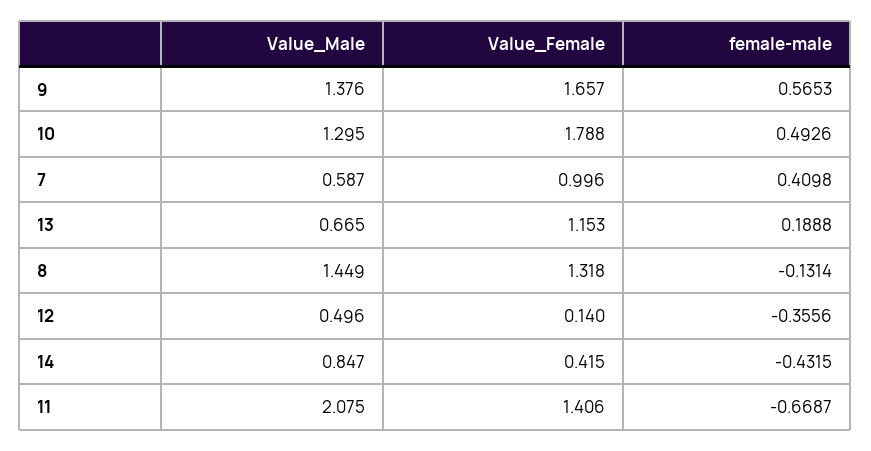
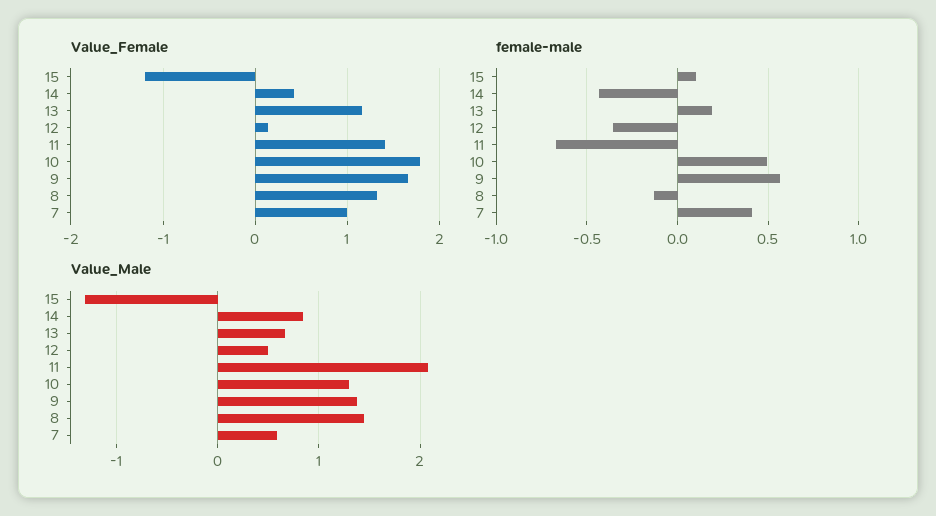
  {
    "Value_Male": {
      "9": 1.376,
      "10": 1.295,
      "7": 0.587,
      "13": 0.665,
      "8": 1.449,
      "12": 0.496,
      "14": 0.847,
-     "11": 2.075
+     "11": 2.075,
+     "15": -1.3
    },
    "Value_Female": {
      "9": 1.657,
      "10": 1.788,
      "7": 0.996,
      "13": 1.153,
      "8": 1.318,
      "12": 0.14,
      "14": 0.415,
-     "11": 1.406
+     "11": 1.406,
+     "15": -1.2
    },
    "female-male": {
      "9": 0.5653,
      "10": 0.4926,
      "7": 0.4098,
      "13": 0.1888,
      "8": -0.1314,
      "12": -0.3556,
      "14": -0.4315,
-     "11": -0.6687
+     "11": -0.6687,
+     "15": 0.1
    }
  }

